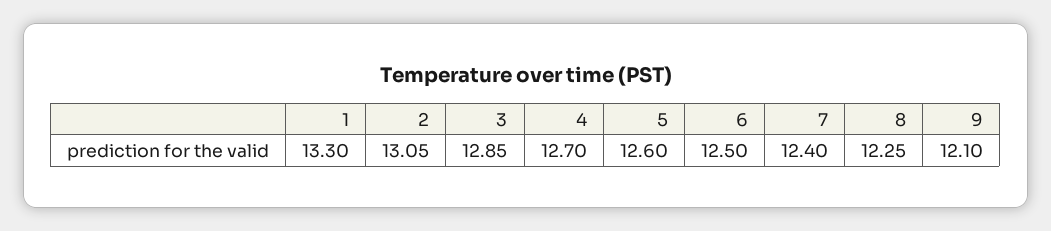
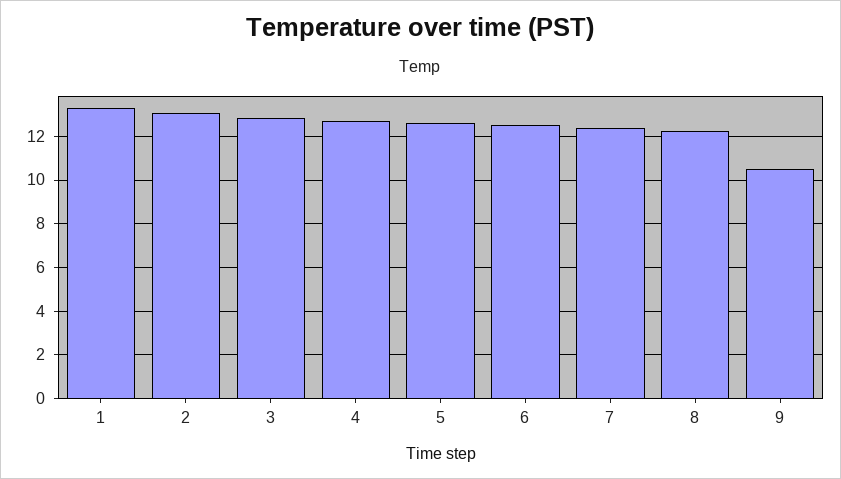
  {
    "1": 13.3,
    "2": 13.05,
    "3": 12.85,
    "4": 12.7,
    "5": 12.6,
    "6": 12.5,
    "7": 12.4,
    "8": 12.25,
-   "9": 12.1
+   "9": 10.5
  }

